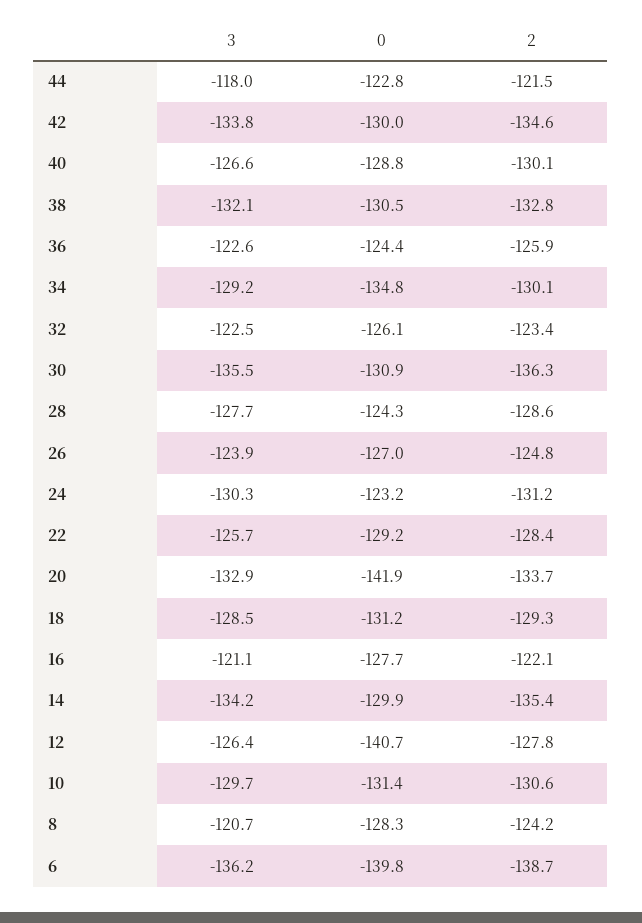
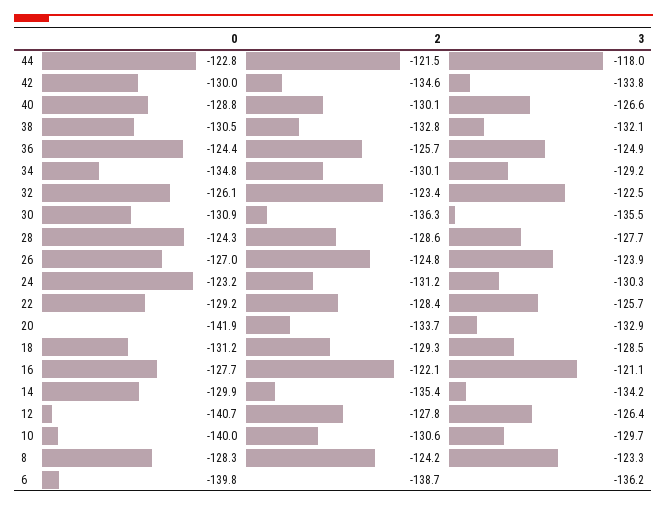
  {
    "3": {
      "44": -118,
      "42": -133.8,
      "40": -126.6,
      "38": -132.1,
-     "36": -122.6,
+     "36": -124.9,
      "34": -129.2,
      "32": -122.5,
      "30": -135.5,
      "28": -127.7,
      "26": -123.9,
      "24": -130.3,
      "22": -125.7,
      "20": -132.9,
      "18": -128.5,
      "16": -121.1,
      "14": -134.2,
      "12": -126.4,
      "10": -129.7,
-     "8": -120.7,
+     "8": -123.3,
      "6": -136.2
    },
    "0": {
      "44": -122.8,
      "42": -130,
      "40": -128.8,
      "38": -130.5,
      "36": -124.4,
      "34": -134.8,
      "32": -126.1,
      "30": -130.9,
      "28": -124.3,
      "26": -127,
      "24": -123.2,
      "22": -129.2,
      "20": -141.9,
      "18": -131.2,
      "16": -127.7,
      "14": -129.9,
      "12": -140.7,
-     "10": -131.4,
+     "10": -140,
      "8": -128.3,
      "6": -139.8
    },
    "2": {
      "44": -121.5,
      "42": -134.6,
      "40": -130.1,
      "38": -132.8,
-     "36": -125.9,
+     "36": -125.7,
      "34": -130.1,
      "32": -123.4,
      "30": -136.3,
      "28": -128.6,
      "26": -124.8,
      "24": -131.2,
      "22": -128.4,
      "20": -133.7,
      "18": -129.3,
      "16": -122.1,
      "14": -135.4,
      "12": -127.8,
      "10": -130.6,
      "8": -124.2,
      "6": -138.7
    }
  }

